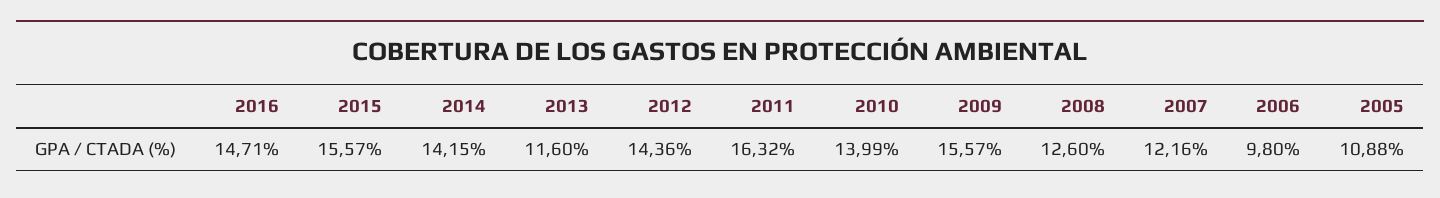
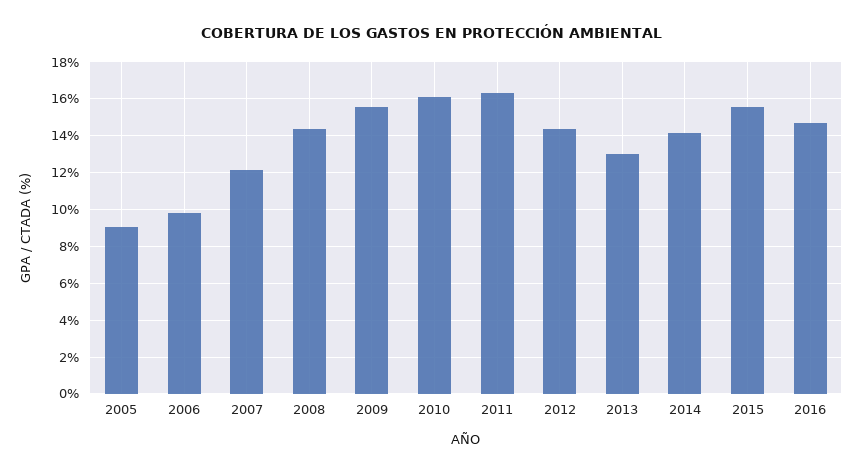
  {
    "2016": 14.71,
    "2015": 15.57,
    "2014": 14.15,
-   "2013": 11.6,
+   "2013": 13,
    "2012": 14.36,
    "2011": 16.32,
-   "2010": 13.99,
+   "2010": 16,
    "2009": 15.57,
-   "2008": 12.6,
+   "2008": 14.5,
    "2007": 12.16,
    "2006": 9.8,
-   "2005": 10.88
+   "2005": 9
  }

